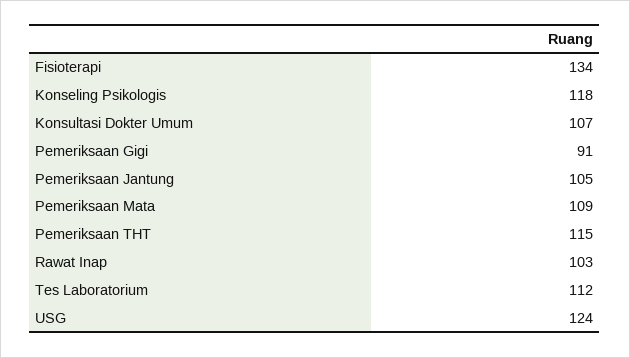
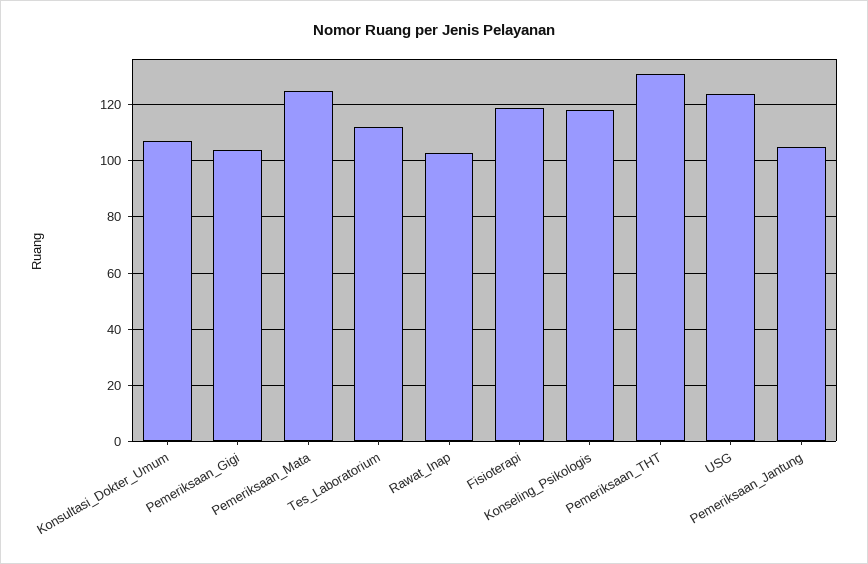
  {
-   "Fisioterapi": 134,
+   "Fisioterapi": 120,
    "Konseling Psikologis": 118,
    "Konsultasi Dokter Umum": 107,
-   "Pemeriksaan Gigi": 91,
+   "Pemeriksaan Gigi": 105,
    "Pemeriksaan Jantung": 105,
-   "Pemeriksaan Mata": 109,
+   "Pemeriksaan Mata": 125,
-   "Pemeriksaan THT": 115,
+   "Pemeriksaan THT": 130,
    "Rawat Inap": 103,
    "Tes Laboratorium": 112,
    "USG": 124
  }

